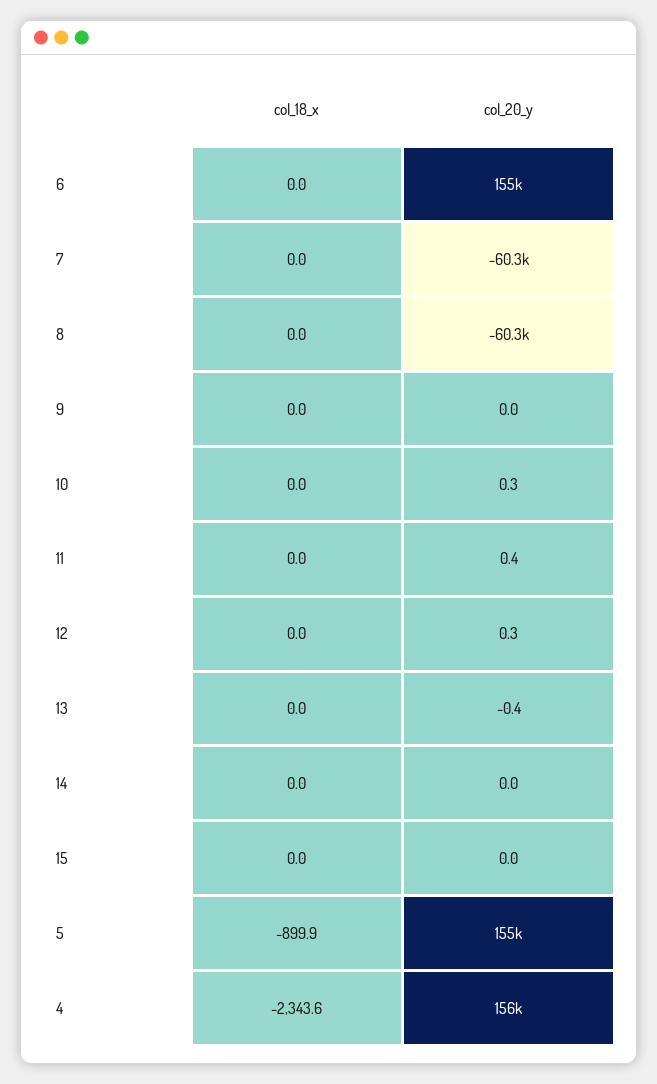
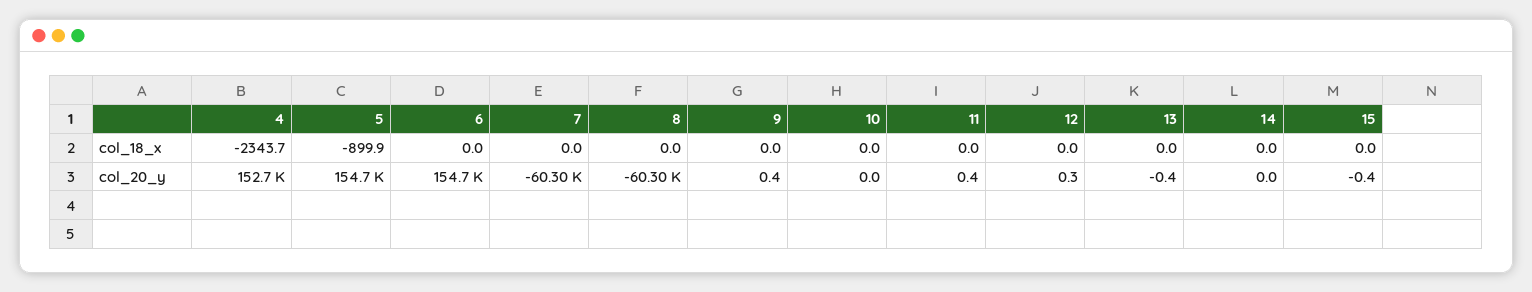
  {
    "col_18_x": {
      "6": 0,
      "7": 0,
      "8": 0,
      "9": 0,
      "10": 0,
      "11": 0,
      "12": 0,
      "13": 0,
      "14": 0,
      "15": 0,
      "5": -899.9,
-     "4": -2343.6
+     "4": -2343.7
    },
    "col_20_y": {
      "6": 154700,
      "7": -60300,
      "8": -60300,
-     "9": 0,
+     "9": 0.4,
-     "10": 0.3,
+     "10": 0,
      "11": 0.4,
      "12": 0.3,
      "13": -0.4,
      "14": 0,
-     "15": 0,
+     "15": -0.4,
      "5": 154700,
-     "4": 156000
+     "4": 152700
    }
  }

